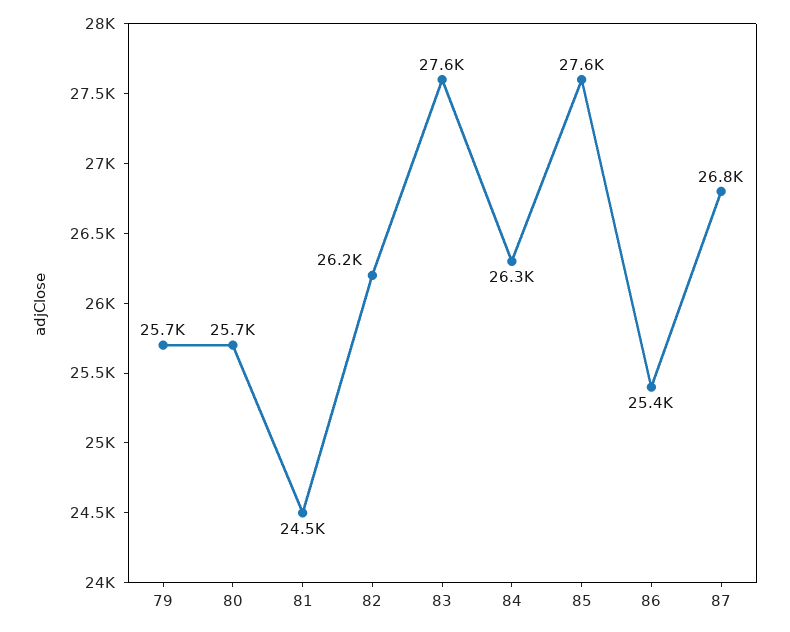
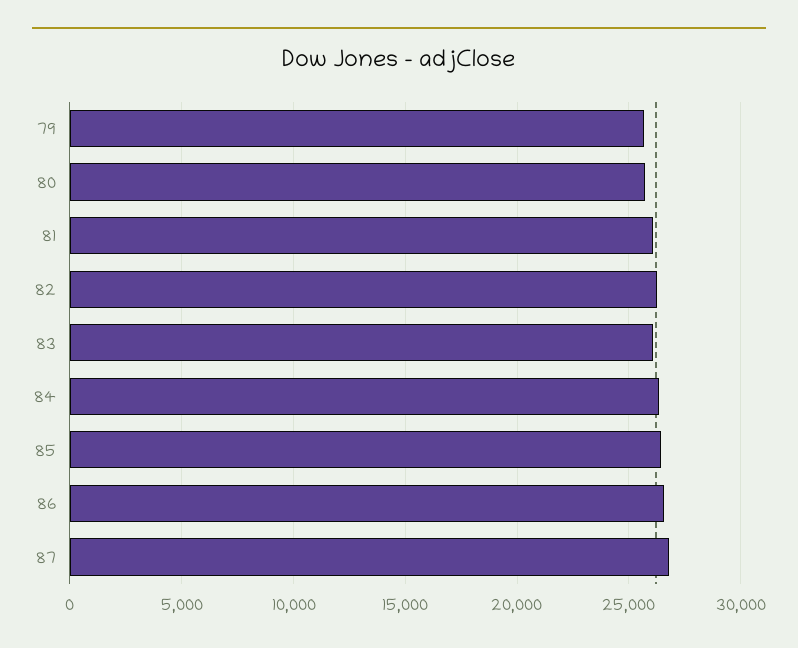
  {
    "79": 25700,
    "80": 25700,
-   "81": 24500,
+   "81": 26000,
    "82": 26200,
-   "83": 27600,
+   "83": 26000,
    "84": 26300,
-   "85": 27600,
+   "85": 26500,
-   "86": 25400,
+   "86": 26500,
    "87": 26800
  }

